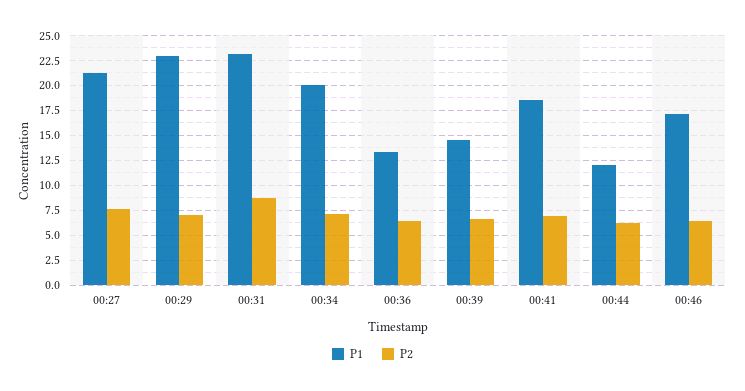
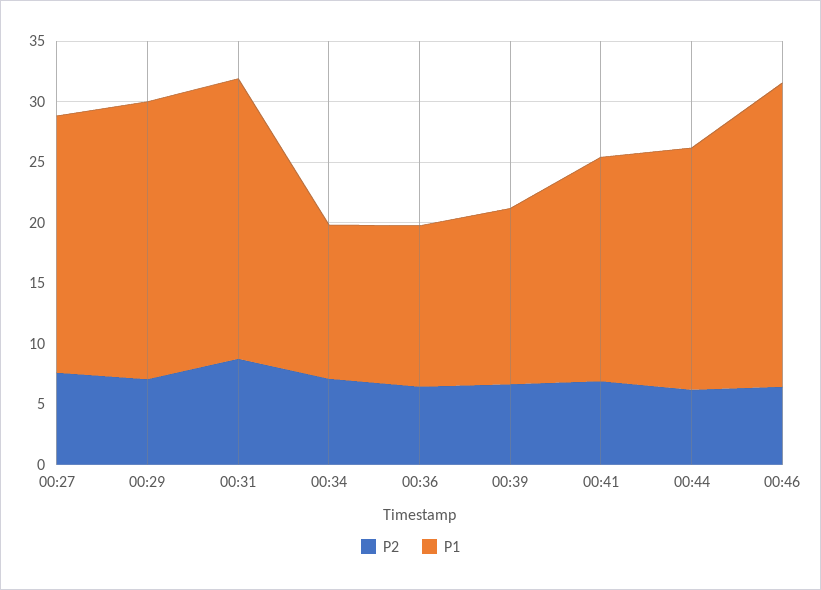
  {
    "P1": {
      "00:27": 21,
      "00:29": 23,
      "00:31": 23,
-     "00:34": 20,
+     "00:34": 13,
      "00:36": 13,
      "00:39": 15,
      "00:41": 19,
-     "00:44": 12.5,
+     "00:44": 20,
-     "00:46": 17.5
+     "00:46": 25
    },
    "P2": {
      "00:27": 8,
      "00:29": 7,
      "00:31": 9,
      "00:34": 7,
      "00:36": 6,
      "00:39": 7,
      "00:41": 7,
      "00:44": 6,
      "00:46": 6
    }
  }

